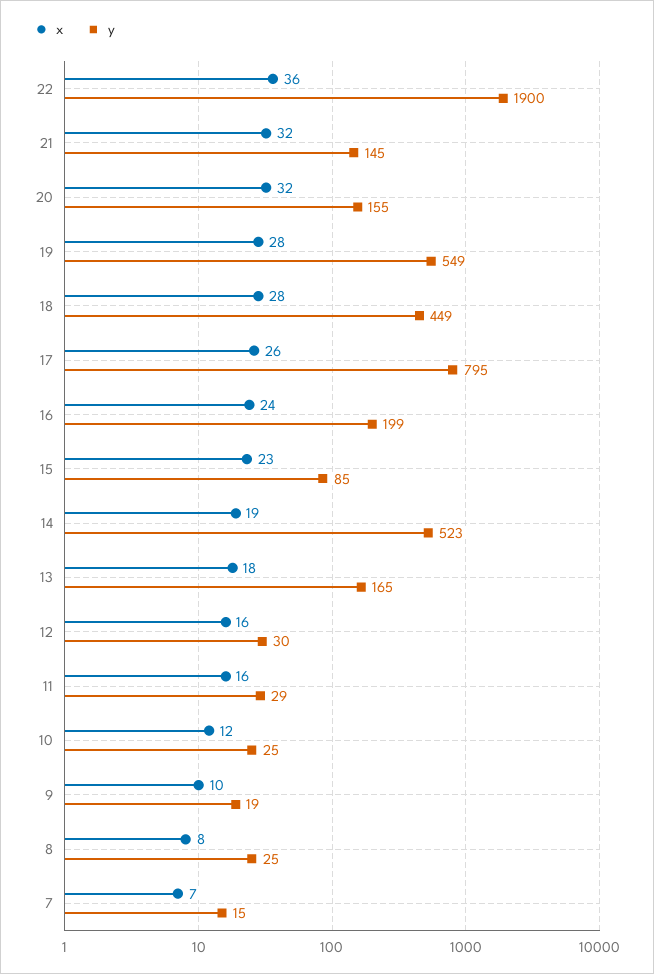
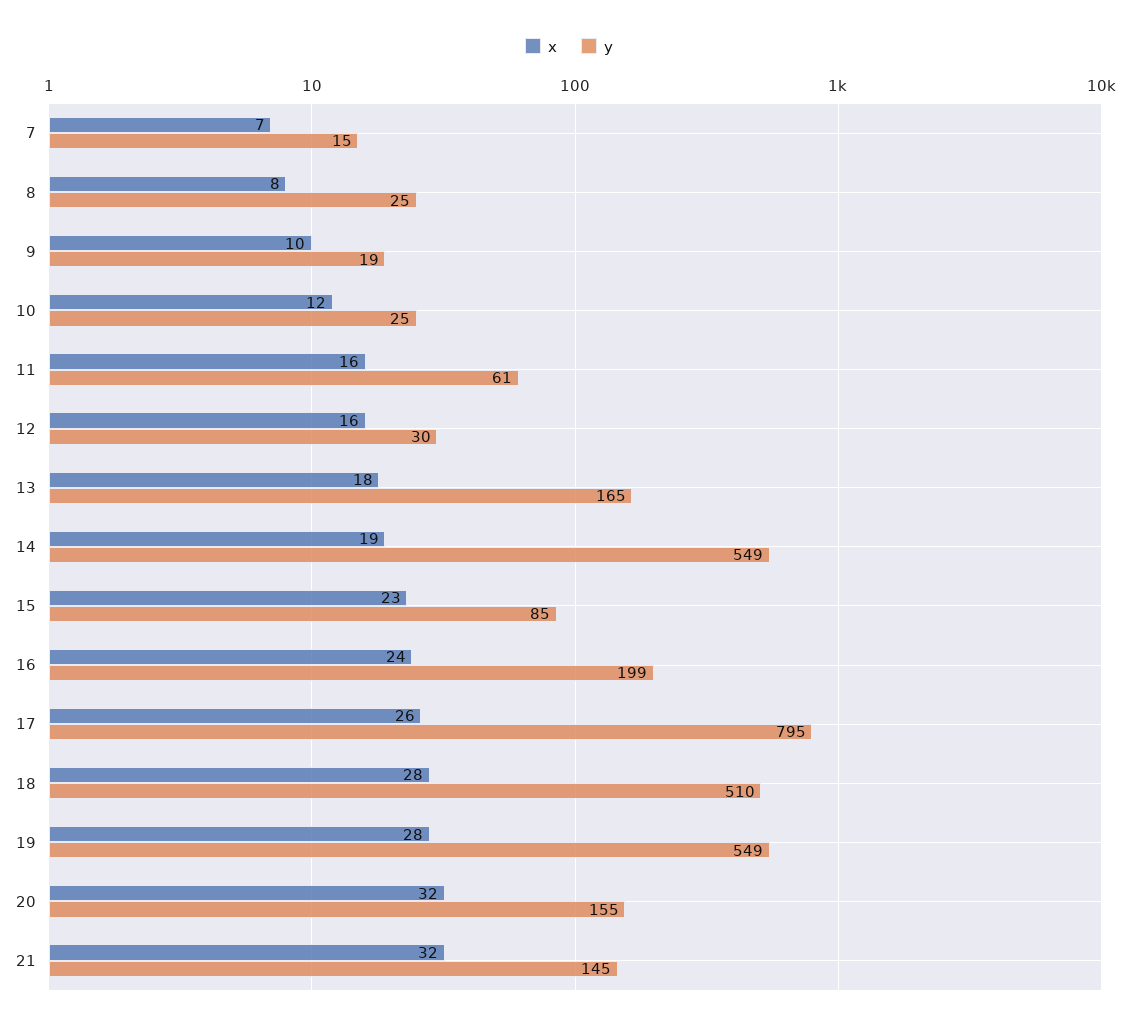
  {
    "x": {
-     "22": 36,
      "21": 32,
      "20": 32,
      "19": 28,
      "18": 28,
      "17": 26,
      "16": 24,
      "15": 23,
      "14": 19,
      "13": 18,
      "12": 16,
      "11": 16,
      "10": 12,
      "9": 10,
      "8": 8,
      "7": 7
    },
    "y": {
-     "22": 1900,
      "21": 145,
      "20": 155,
      "19": 549,
-     "18": 449,
+     "18": 510,
      "17": 795,
      "16": 199,
      "15": 85,
-     "14": 523,
+     "14": 549,
      "13": 165,
      "12": 30,
-     "11": 29,
+     "11": 61,
      "10": 25,
      "9": 19,
      "8": 25,
      "7": 15
    }
  }

